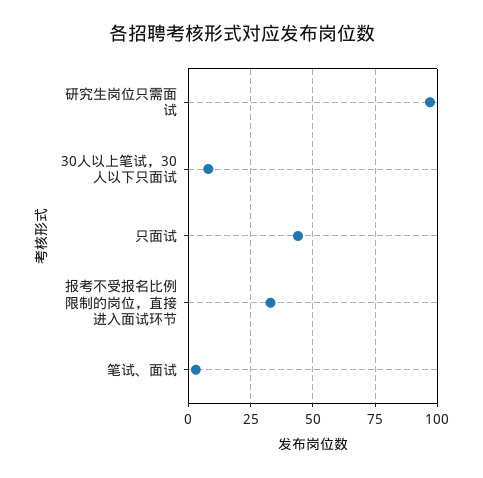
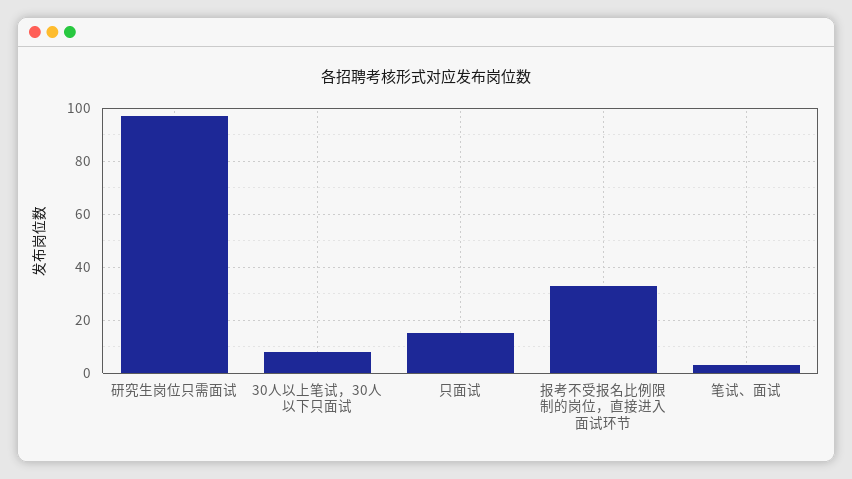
  {
    "研究生岗位只需面试": 95,
    "30人以上笔试，30人以下只面试": 10,
-   "只面试": 45,
+   "只面试": 15,
    "报考不受报名比例限制的岗位，直接进入面试环节": 35,
    "笔试、面试": 5
  }

